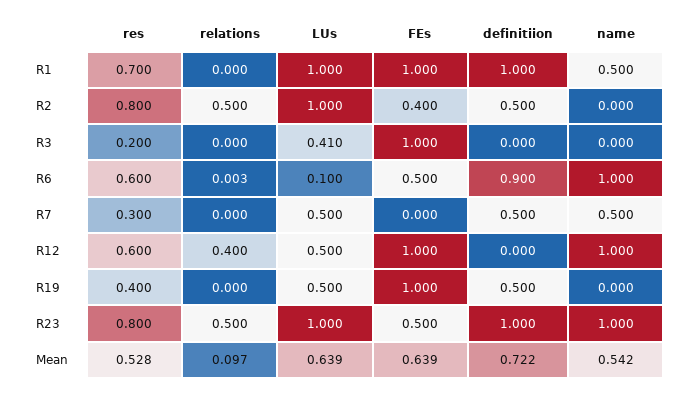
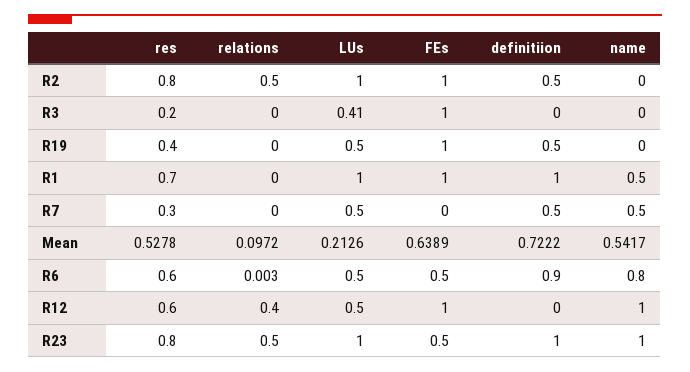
  {
    "res": {
      "R1": 0.7,
      "R2": 0.8,
      "R3": 0.2,
      "R6": 0.6,
      "R7": 0.3,
      "R12": 0.6,
      "R19": 0.4,
      "R23": 0.8,
      "Mean": 0.5278
    },
    "relations": {
      "R1": 0,
      "R2": 0.5,
      "R3": 0,
      "R6": 0.003,
      "R7": 0,
      "R12": 0.4,
      "R19": 0,
      "R23": 0.5,
      "Mean": 0.0972
    },
    "LUs": {
      "R1": 1,
      "R2": 1,
      "R3": 0.41,
-     "R6": 0.1,
+     "R6": 0.5,
      "R7": 0.5,
      "R12": 0.5,
      "R19": 0.5,
      "R23": 1,
-     "Mean": 0.639
+     "Mean": 0.2126
    },
    "FEs": {
      "R1": 1,
-     "R2": 0.4,
+     "R2": 1,
      "R3": 1,
      "R6": 0.5,
      "R7": 0,
      "R12": 1,
      "R19": 1,
      "R23": 0.5,
      "Mean": 0.6389
    },
    "definitiion": {
      "R1": 1,
      "R2": 0.5,
      "R3": 0,
      "R6": 0.9,
      "R7": 0.5,
      "R12": 0,
      "R19": 0.5,
      "R23": 1,
      "Mean": 0.7222
    },
    "name": {
      "R1": 0.5,
      "R2": 0,
      "R3": 0,
-     "R6": 1,
+     "R6": 0.8,
      "R7": 0.5,
      "R12": 1,
      "R19": 0,
      "R23": 1,
      "Mean": 0.5417
    }
  }

